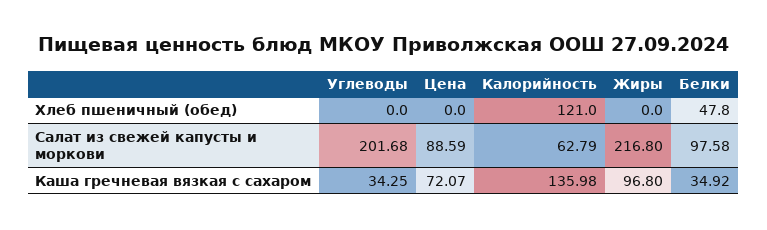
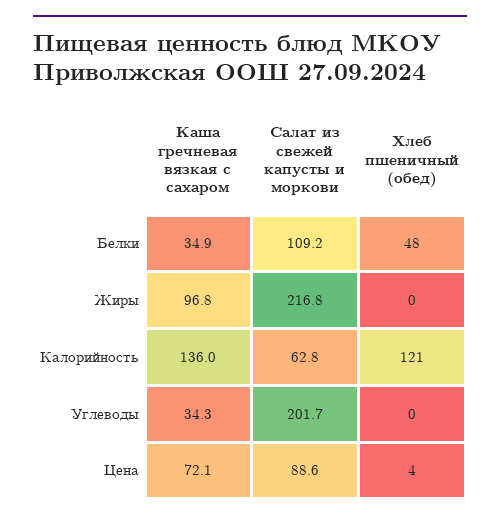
  {
    "Углеводы": {
      "Хлеб пшеничный (обед)": 0,
      "Салат из свежей капусты и моркови": 201.68,
      "Каша гречневая вязкая с сахаром": 34.25
    },
    "Цена": {
-     "Хлеб пшеничный (обед)": 0,
+     "Хлеб пшеничный (обед)": 4,
      "Салат из свежей капусты и моркови": 88.59,
      "Каша гречневая вязкая с сахаром": 72.07
    },
    "Калорийность": {
      "Хлеб пшеничный (обед)": 121,
      "Салат из свежей капусты и моркови": 62.79,
      "Каша гречневая вязкая с сахаром": 135.98
    },
    "Жиры": {
      "Хлеб пшеничный (обед)": 0,
      "Салат из свежей капусты и моркови": 216.8,
      "Каша гречневая вязкая с сахаром": 96.8
    },
    "Белки": {
      "Хлеб пшеничный (обед)": 47.8,
-     "Салат из свежей капусты и моркови": 97.58,
+     "Салат из свежей капусты и моркови": 109.2,
      "Каша гречневая вязкая с сахаром": 34.92
    }
  }

